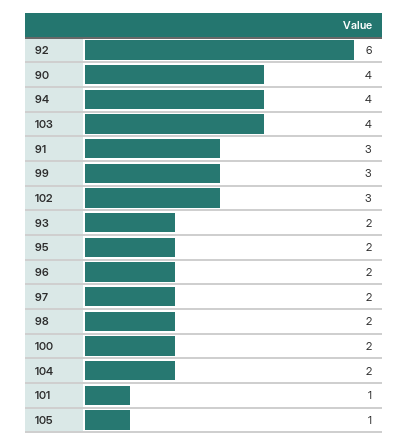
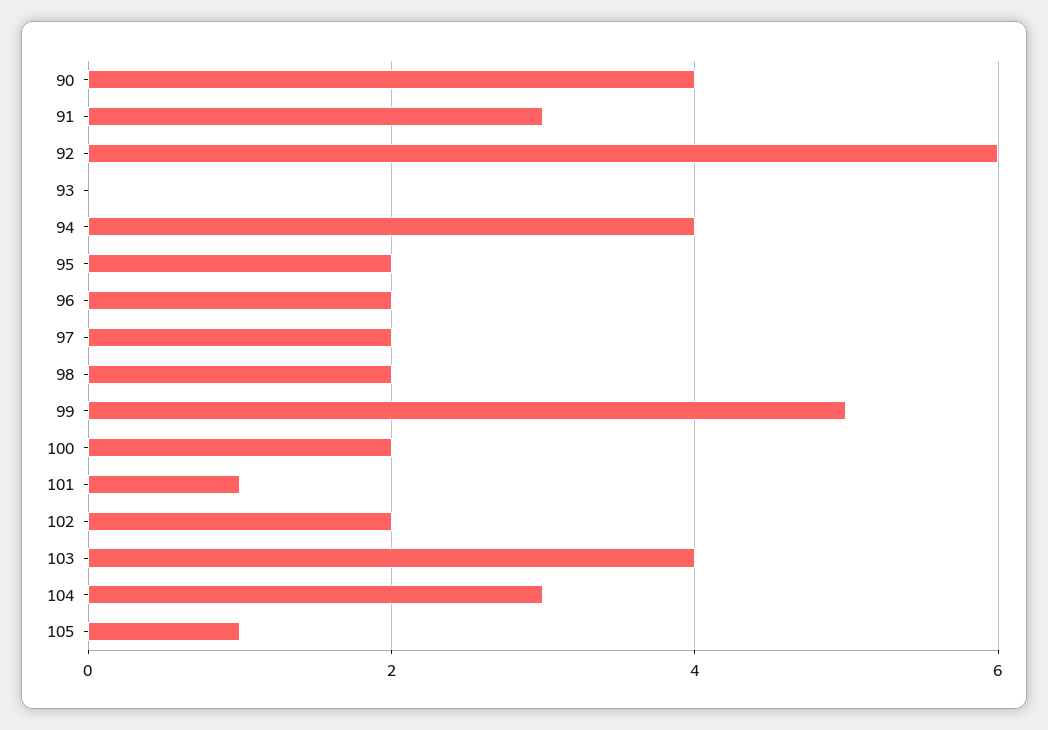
  {
    "92": 6,
    "90": 4,
    "94": 4,
    "103": 4,
    "91": 3,
-   "99": 3,
+   "99": 5,
-   "102": 3,
+   "102": 2,
-   "93": 2,
+   "93": 0,
    "95": 2,
    "96": 2,
    "97": 2,
    "98": 2,
    "100": 2,
-   "104": 2,
+   "104": 3,
    "101": 1,
    "105": 1
  }

